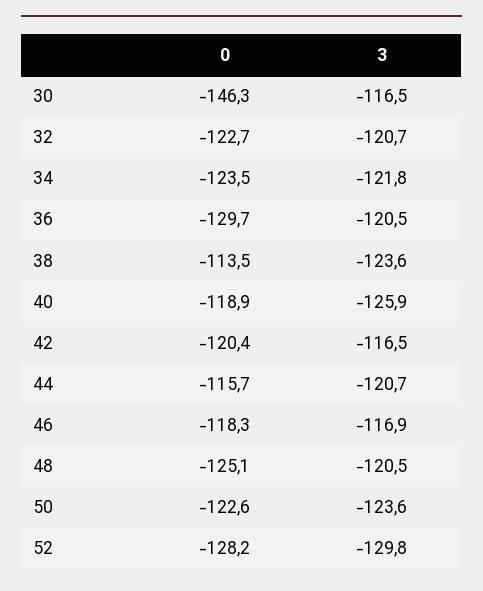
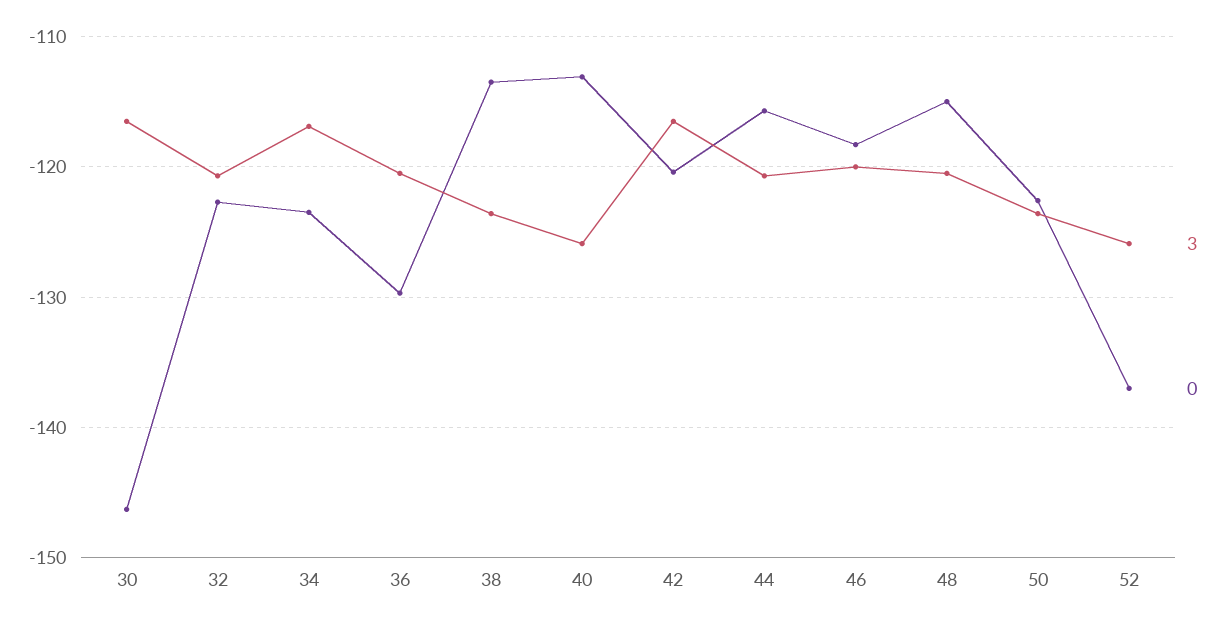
  {
    "0": {
      "30": -146.3,
      "32": -122.7,
      "34": -123.5,
      "36": -129.7,
      "38": -113.5,
-     "40": -118.9,
+     "40": -113,
      "42": -120.4,
      "44": -115.7,
      "46": -118.3,
-     "48": -125.1,
+     "48": -115,
      "50": -122.6,
-     "52": -128.2
+     "52": -137
    },
    "3": {
      "30": -116.5,
      "32": -120.7,
-     "34": -121.8,
+     "34": -117,
      "36": -120.5,
      "38": -123.6,
      "40": -125.9,
      "42": -116.5,
      "44": -120.7,
-     "46": -116.9,
+     "46": -120,
      "48": -120.5,
      "50": -123.6,
-     "52": -129.8
+     "52": -126
    }
  }

